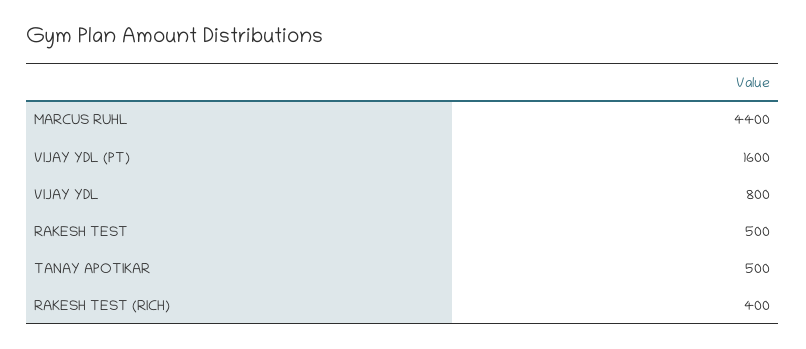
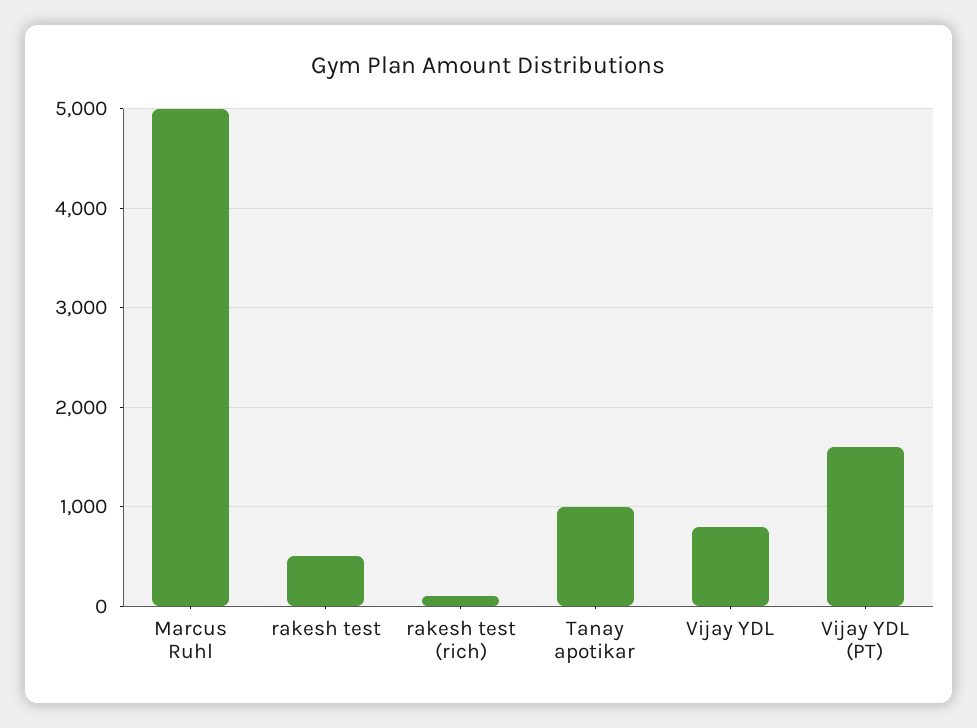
  {
-   "MARCUS RUHL": 4400,
+   "MARCUS RUHL": 5000,
    "VIJAY YDL (PT)": 1600,
    "VIJAY YDL": 800,
    "RAKESH TEST": 500,
-   "TANAY APOTIKAR": 500,
+   "TANAY APOTIKAR": 1000,
-   "RAKESH TEST (RICH)": 400
+   "RAKESH TEST (RICH)": 100
  }

